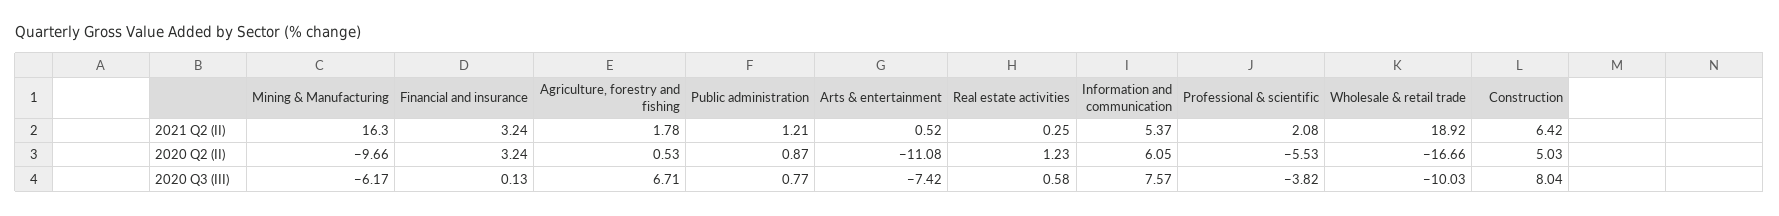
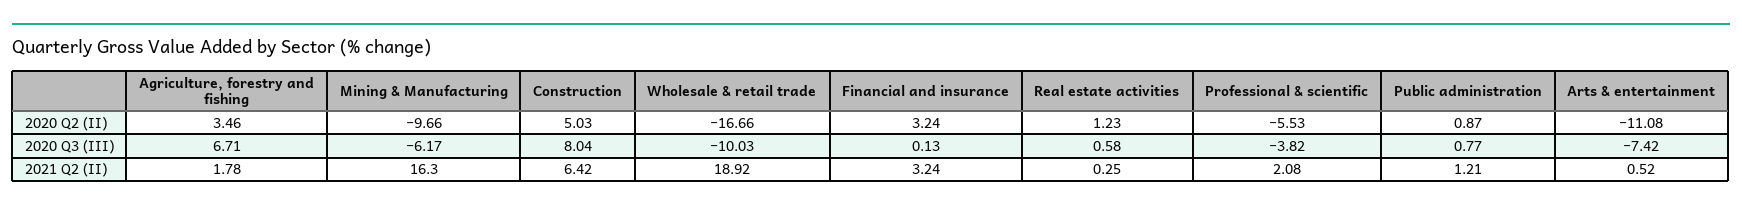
  {
    "Mining & Manufacturing": {
      "2021 Q2 (II)": 16.3,
      "2020 Q2 (II)": -9.66,
      "2020 Q3 (III)": -6.17
    },
    "Financial and insurance": {
      "2021 Q2 (II)": 3.24,
      "2020 Q2 (II)": 3.24,
      "2020 Q3 (III)": 0.13
    },
    "Agriculture, forestry and fishing": {
      "2021 Q2 (II)": 1.78,
-     "2020 Q2 (II)": 0.53,
+     "2020 Q2 (II)": 3.46,
      "2020 Q3 (III)": 6.71
    },
    "Public administration": {
      "2021 Q2 (II)": 1.21,
      "2020 Q2 (II)": 0.87,
      "2020 Q3 (III)": 0.77
    },
    "Arts & entertainment": {
      "2021 Q2 (II)": 0.52,
      "2020 Q2 (II)": -11.08,
      "2020 Q3 (III)": -7.42
    },
    "Real estate activities": {
      "2021 Q2 (II)": 0.25,
      "2020 Q2 (II)": 1.23,
      "2020 Q3 (III)": 0.58
    },
-   "Information and communication": {
-     "2021 Q2 (II)": 5.37,
-     "2020 Q2 (II)": 6.05,
-     "2020 Q3 (III)": 7.57
-   },
    "Professional & scientific": {
      "2021 Q2 (II)": 2.08,
      "2020 Q2 (II)": -5.53,
      "2020 Q3 (III)": -3.82
    },
    "Wholesale & retail trade": {
      "2021 Q2 (II)": 18.92,
      "2020 Q2 (II)": -16.66,
      "2020 Q3 (III)": -10.03
    },
    "Construction": {
      "2021 Q2 (II)": 6.42,
      "2020 Q2 (II)": 5.03,
      "2020 Q3 (III)": 8.04
    }
  }

